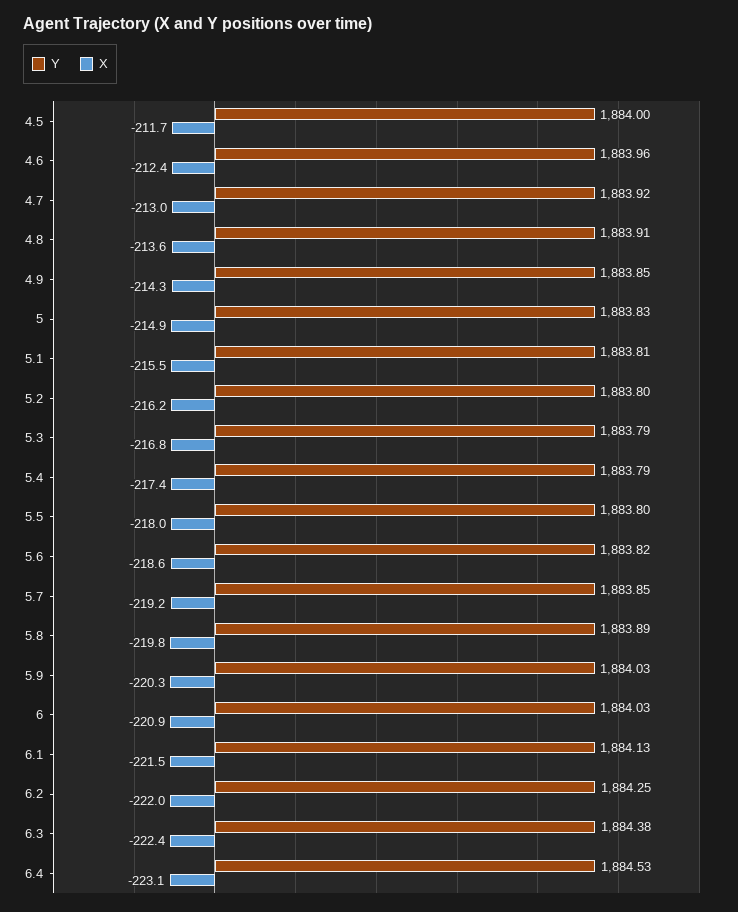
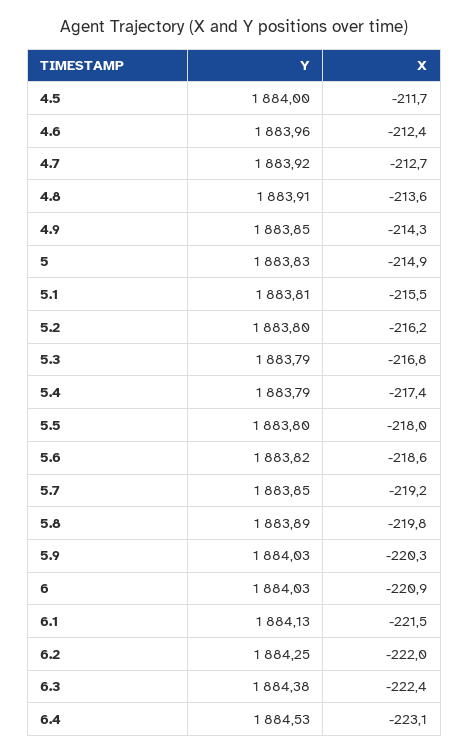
  {
    "Y": {
      "4.5": 1884,
      "4.6": 1883.96,
      "4.7": 1883.92,
      "4.8": 1883.91,
      "4.9": 1883.85,
      "5": 1883.83,
      "5.1": 1883.81,
      "5.2": 1883.8,
      "5.3": 1883.79,
      "5.4": 1883.79,
      "5.5": 1883.8,
      "5.6": 1883.82,
      "5.7": 1883.85,
      "5.8": 1883.89,
      "5.9": 1884.03,
      "6": 1884.03,
      "6.1": 1884.13,
      "6.2": 1884.25,
      "6.3": 1884.38,
      "6.4": 1884.53
    },
    "X": {
      "4.5": -211.7,
      "4.6": -212.4,
-     "4.7": -213,
+     "4.7": -212.7,
      "4.8": -213.6,
      "4.9": -214.3,
      "5": -214.9,
      "5.1": -215.5,
      "5.2": -216.2,
      "5.3": -216.8,
      "5.4": -217.4,
      "5.5": -218,
      "5.6": -218.6,
      "5.7": -219.2,
      "5.8": -219.8,
      "5.9": -220.3,
      "6": -220.9,
      "6.1": -221.5,
      "6.2": -222,
      "6.3": -222.4,
      "6.4": -223.1
    }
  }

